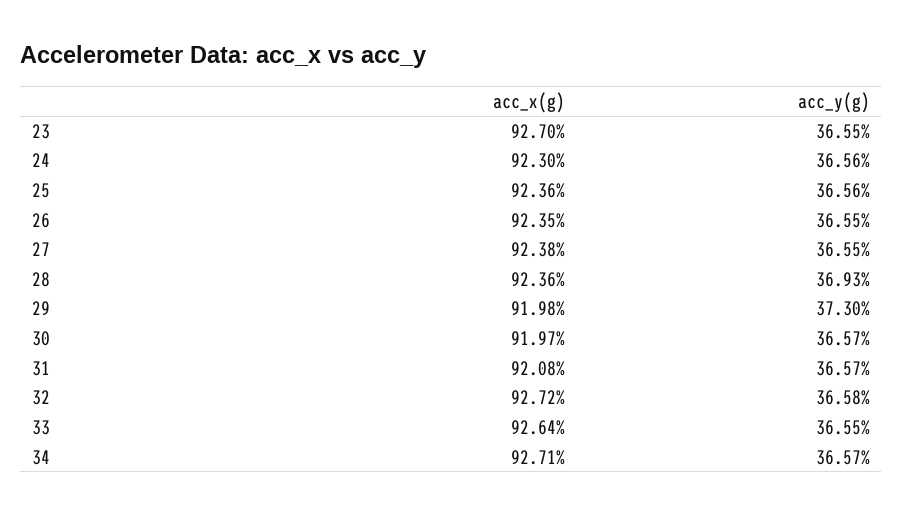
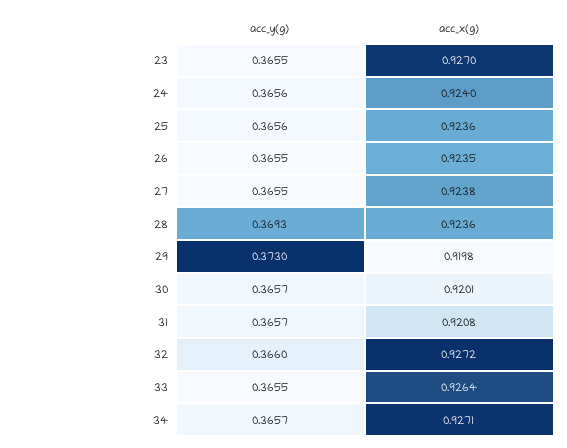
  {
    "acc_x(g)": {
      "23": 0.927,
-     "24": 0.923,
+     "24": 0.924,
      "25": 0.9236,
      "26": 0.9235,
      "27": 0.9238,
      "28": 0.9236,
      "29": 0.9198,
-     "30": 0.9197,
+     "30": 0.9201,
      "31": 0.9208,
      "32": 0.9272,
      "33": 0.9264,
      "34": 0.9271
    },
    "acc_y(g)": {
      "23": 0.3655,
      "24": 0.3656,
      "25": 0.3656,
      "26": 0.3655,
      "27": 0.3655,
      "28": 0.3693,
      "29": 0.373,
      "30": 0.3657,
      "31": 0.3657,
-     "32": 0.3658,
+     "32": 0.366,
      "33": 0.3655,
      "34": 0.3657
    }
  }

